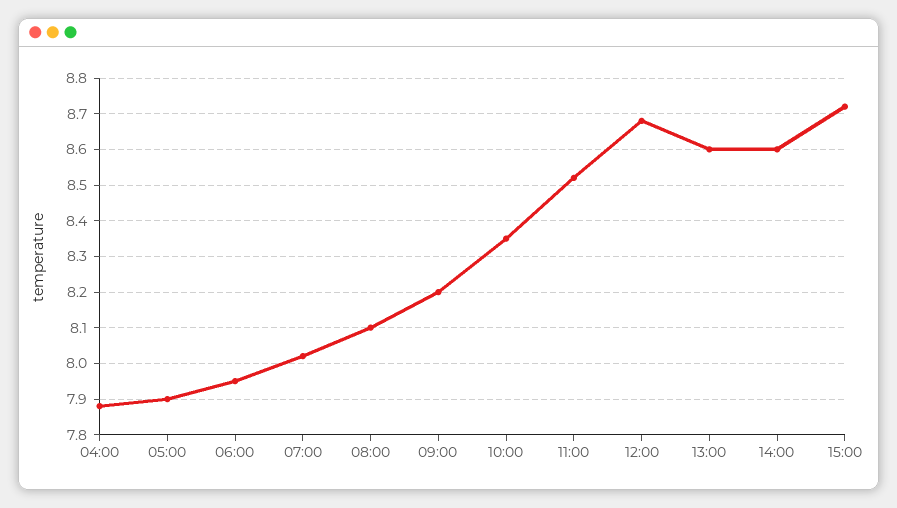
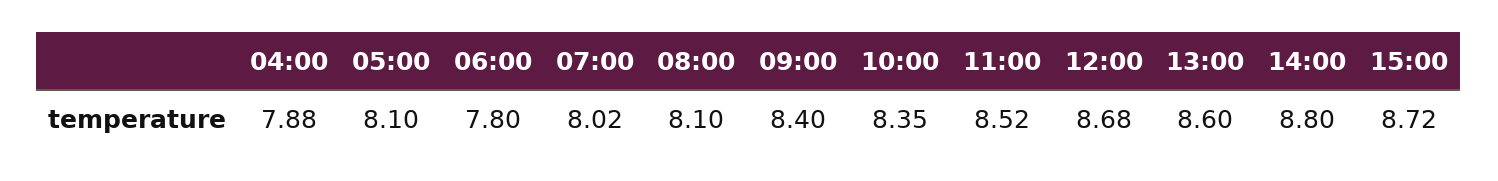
  {
    "04:00": 7.88,
-   "05:00": 7.9,
+   "05:00": 8.1,
-   "06:00": 7.95,
+   "06:00": 7.8,
    "07:00": 8.02,
    "08:00": 8.1,
-   "09:00": 8.2,
+   "09:00": 8.4,
    "10:00": 8.35,
    "11:00": 8.52,
    "12:00": 8.68,
    "13:00": 8.6,
-   "14:00": 8.6,
+   "14:00": 8.8,
    "15:00": 8.72
  }

